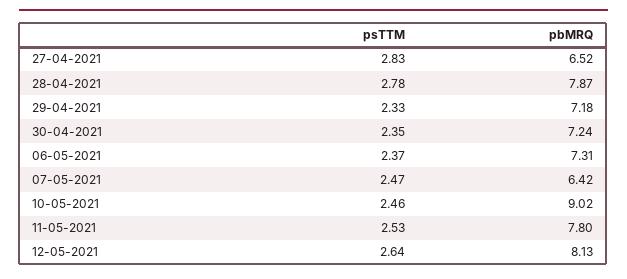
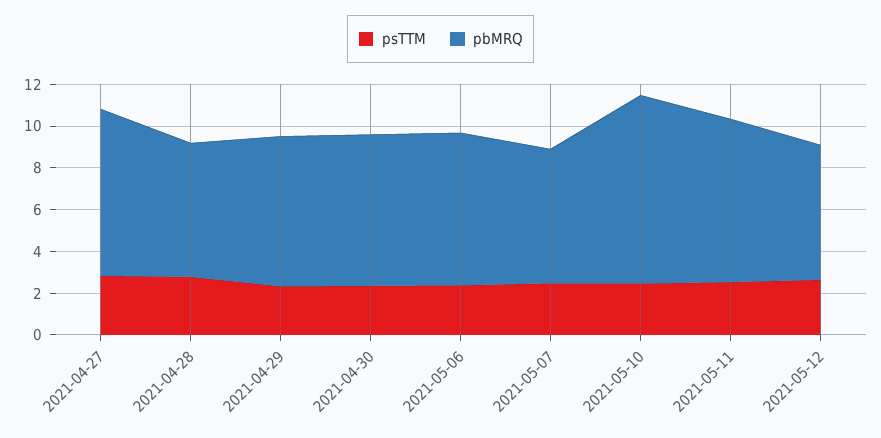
  {
    "psTTM": {
      "27-04-2021": 2.83,
      "28-04-2021": 2.78,
      "29-04-2021": 2.33,
      "30-04-2021": 2.35,
      "06-05-2021": 2.37,
      "07-05-2021": 2.47,
      "10-05-2021": 2.46,
      "11-05-2021": 2.53,
      "12-05-2021": 2.64
    },
    "pbMRQ": {
-     "27-04-2021": 6.52,
+     "27-04-2021": 8,
-     "28-04-2021": 7.87,
+     "28-04-2021": 6.5,
      "29-04-2021": 7.18,
      "30-04-2021": 7.24,
      "06-05-2021": 7.31,
      "07-05-2021": 6.42,
      "10-05-2021": 9.02,
      "11-05-2021": 7.8,
-     "12-05-2021": 8.13
+     "12-05-2021": 6.5
    }
  }

